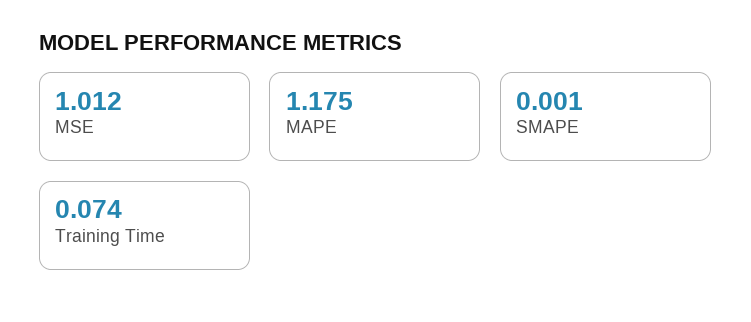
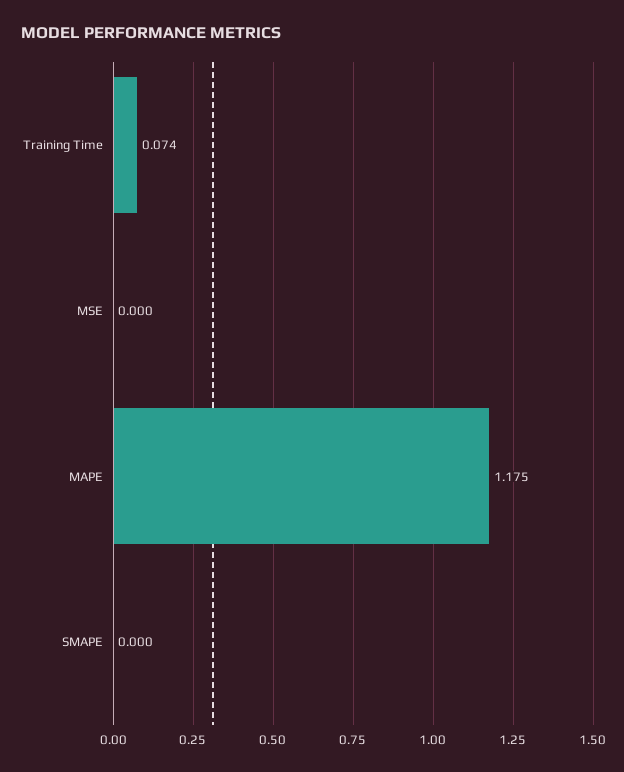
  {
-   "MSE": 1.012,
+   "MSE": 0,
    "MAPE": 1.175,
-   "SMAPE": 0.001,
+   "SMAPE": 0,
    "Training Time": 0.074
  }

